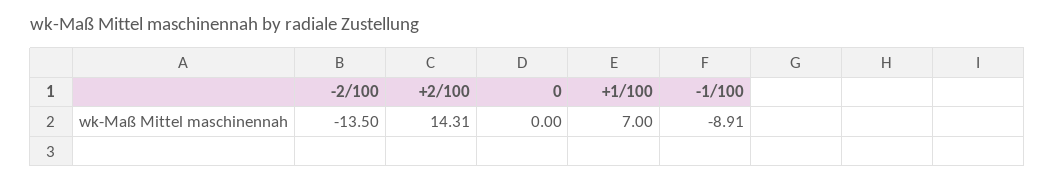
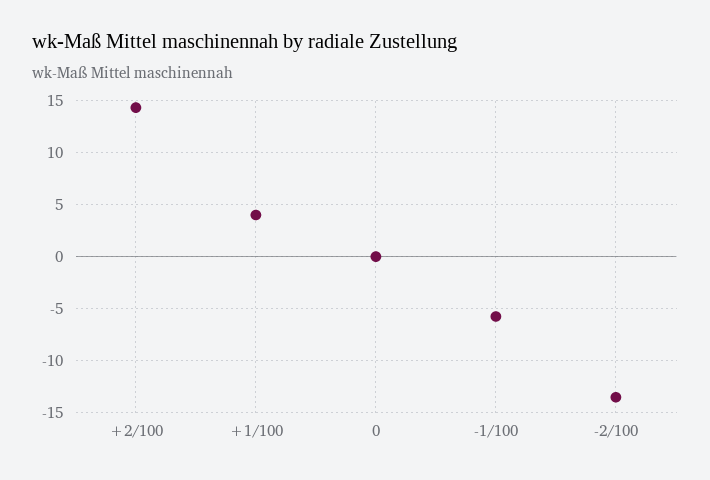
  {
    "-2/100": -13.5,
    "+2/100": 14.31,
    "0": 0,
-   "+1/100": 7,
+   "+1/100": 4,
-   "-1/100": -8.91
+   "-1/100": -6
  }

